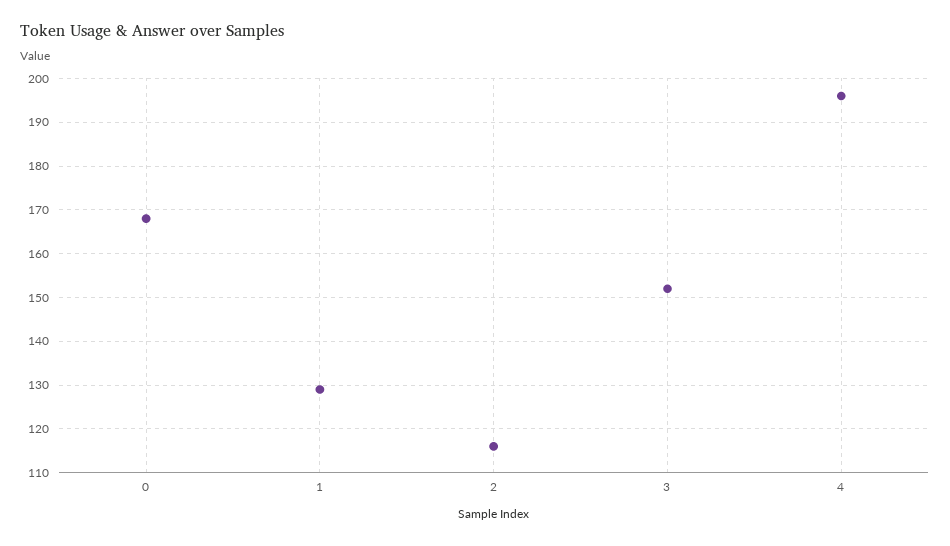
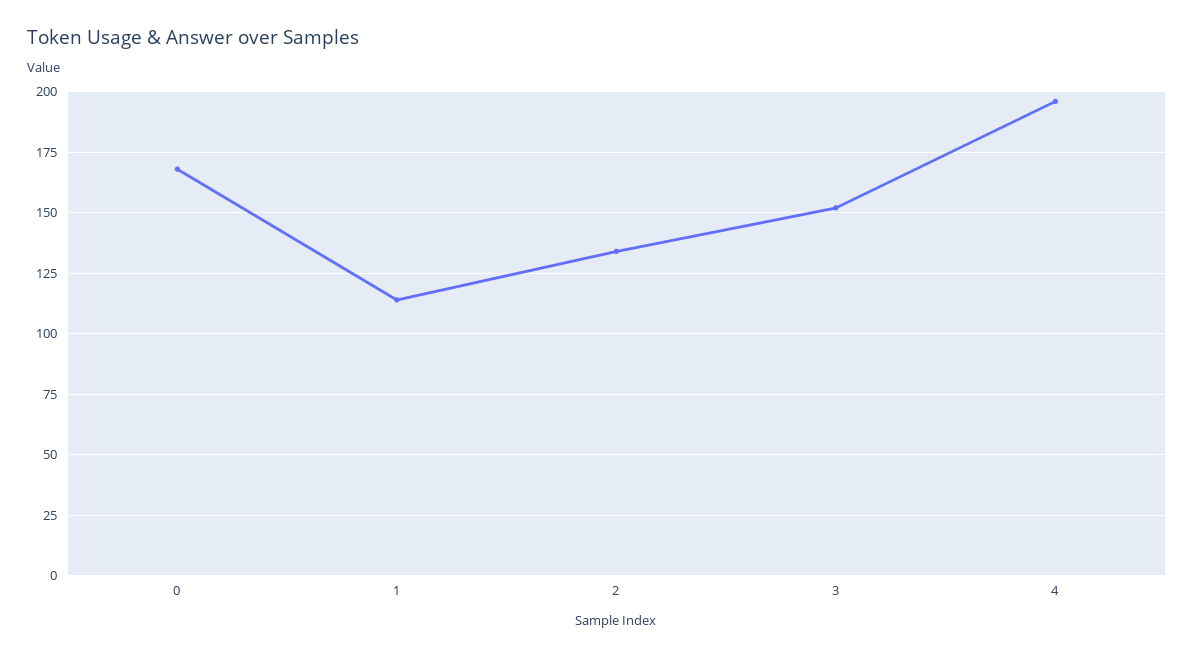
  {
    "0": 170,
-   "1": 130,
+   "1": 115,
-   "2": 115,
+   "2": 135,
    "3": 150,
    "4": 195
  }

